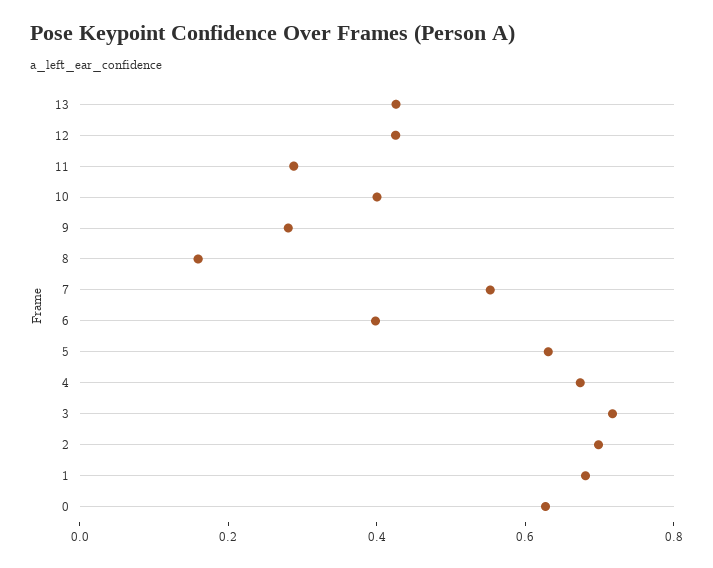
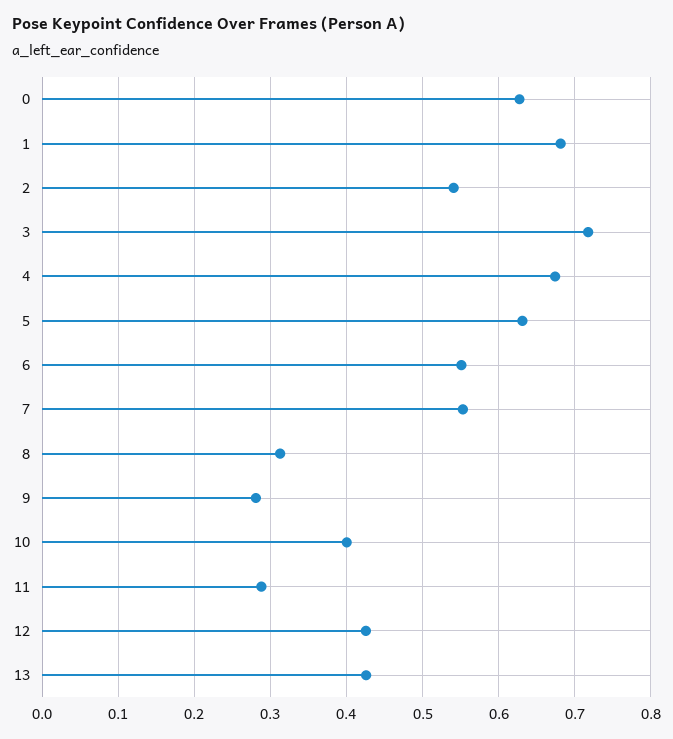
  {
    "13": 0.43,
    "12": 0.43,
    "11": 0.29,
    "10": 0.4,
    "9": 0.28,
-   "8": 0.15,
+   "8": 0.31,
    "7": 0.55,
-   "6": 0.4,
+   "6": 0.55,
    "5": 0.63,
    "4": 0.67,
    "3": 0.72,
-   "2": 0.7,
+   "2": 0.54,
    "1": 0.68,
    "0": 0.63
  }

